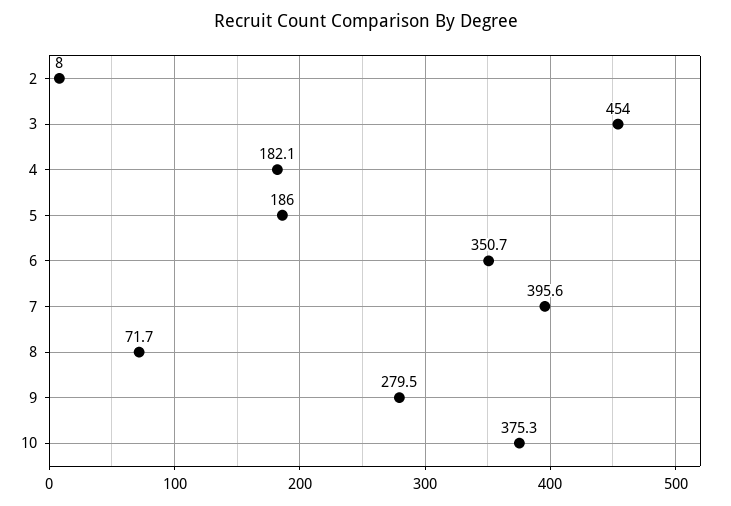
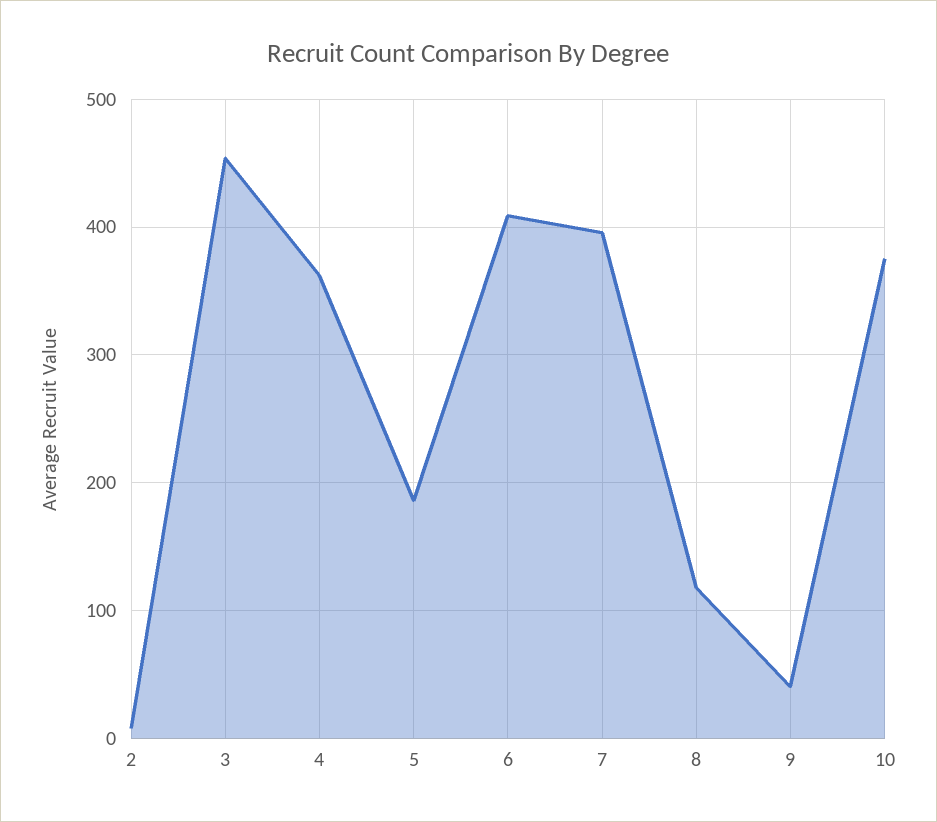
  {
    "2": 8,
    "3": 454,
-   "4": 182.1,
+   "4": 360,
    "5": 186,
-   "6": 350.7,
+   "6": 410,
    "7": 395.6,
-   "8": 71.7,
+   "8": 120,
-   "9": 279.5,
+   "9": 40,
    "10": 375.3
  }

